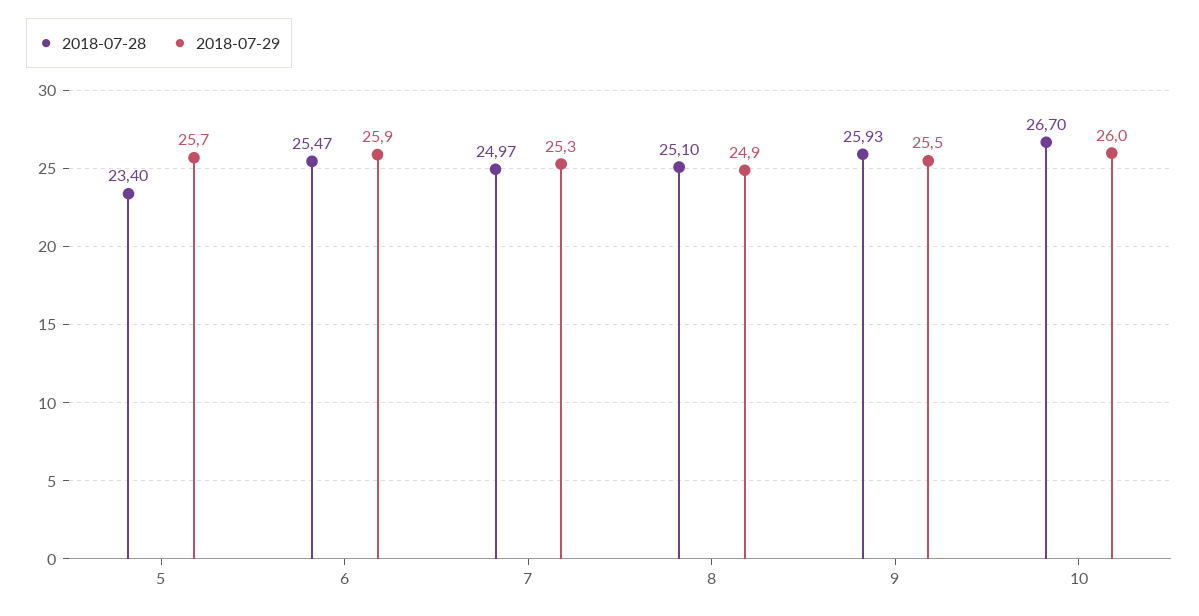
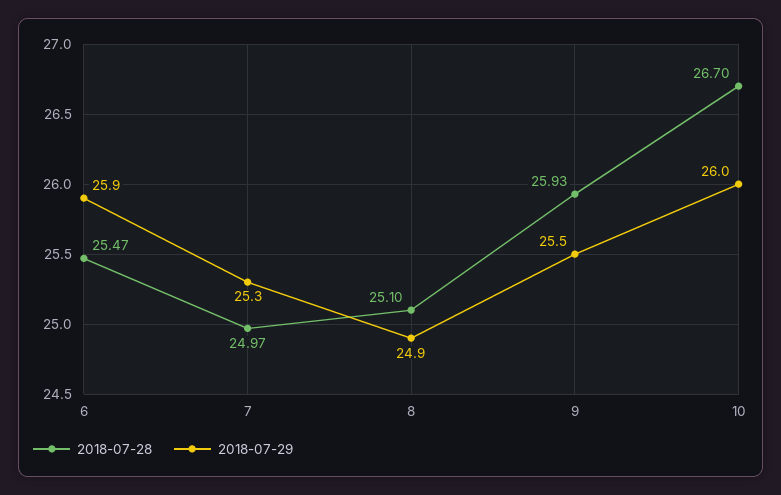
  {
    "2018-07-28": {
-     "5": 23.4,
      "6": 25.47,
      "7": 24.97,
      "8": 25.1,
      "9": 25.93,
      "10": 26.7
    },
    "2018-07-29": {
-     "5": 25.7,
      "6": 25.9,
      "7": 25.3,
      "8": 24.9,
      "9": 25.5,
      "10": 26
    }
  }

